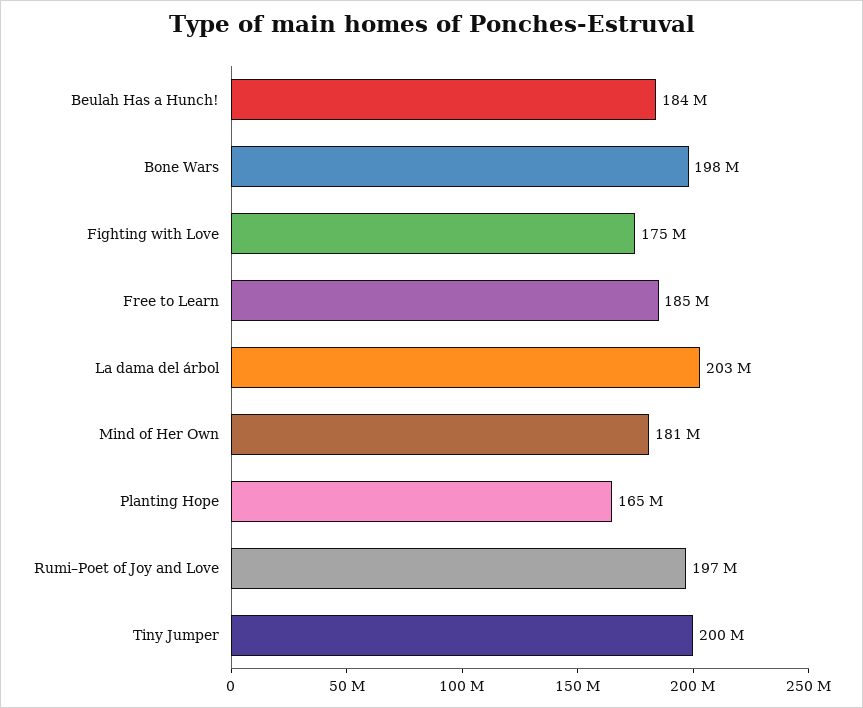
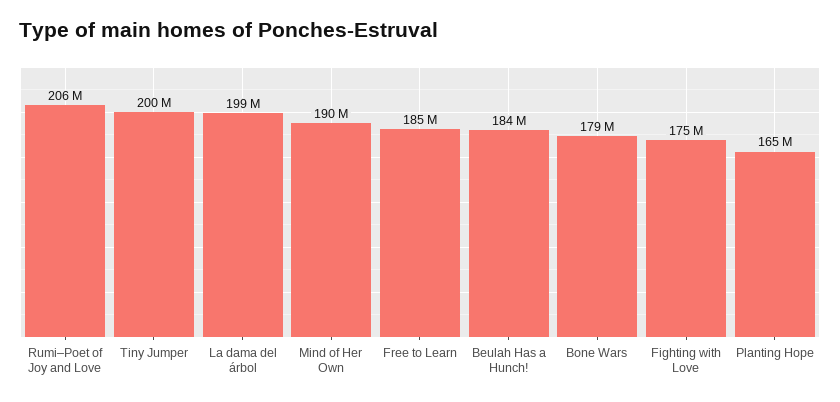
  {
    "Beulah Has a Hunch!": 184000000,
-   "Bone Wars": 198000000,
+   "Bone Wars": 179000000,
    "Fighting with Love": 175000000,
    "Free to Learn": 185000000,
-   "La dama del árbol": 203000000,
+   "La dama del árbol": 199000000,
-   "Mind of Her Own": 181000000,
+   "Mind of Her Own": 190000000,
    "Planting Hope": 165000000,
-   "Rumi–Poet of Joy and Love": 197000000,
+   "Rumi–Poet of Joy and Love": 206000000,
    "Tiny Jumper": 200000000
  }

